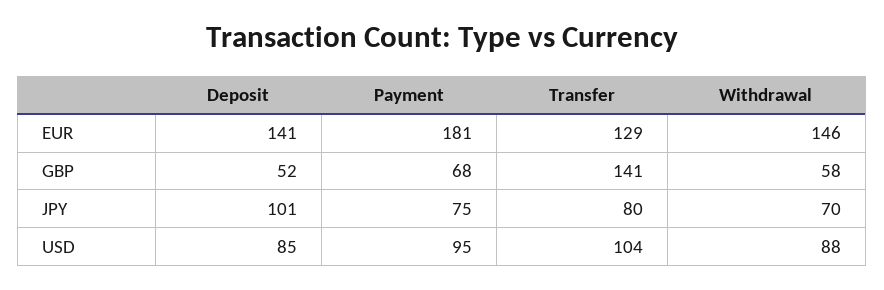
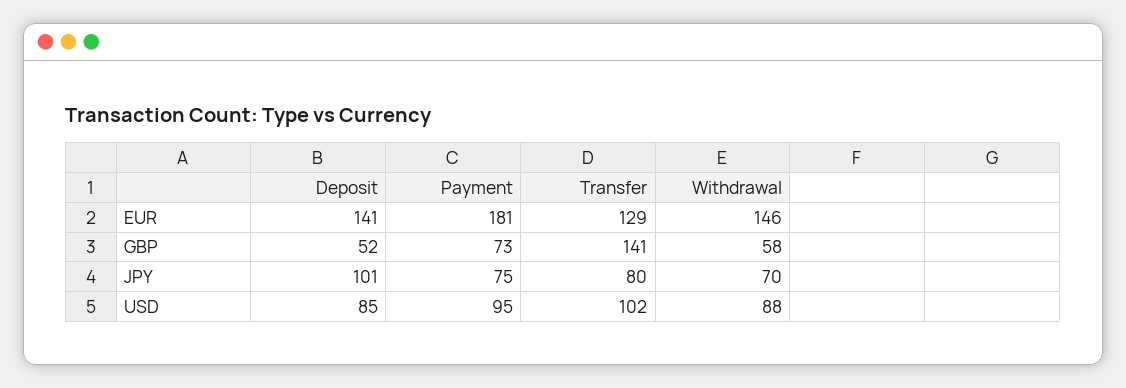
  {
    "Deposit": {
      "EUR": 141,
      "GBP": 52,
      "JPY": 101,
      "USD": 85
    },
    "Payment": {
      "EUR": 181,
-     "GBP": 68,
+     "GBP": 73,
      "JPY": 75,
      "USD": 95
    },
    "Transfer": {
      "EUR": 129,
      "GBP": 141,
      "JPY": 80,
-     "USD": 104
+     "USD": 102
    },
    "Withdrawal": {
      "EUR": 146,
      "GBP": 58,
      "JPY": 70,
      "USD": 88
    }
  }

